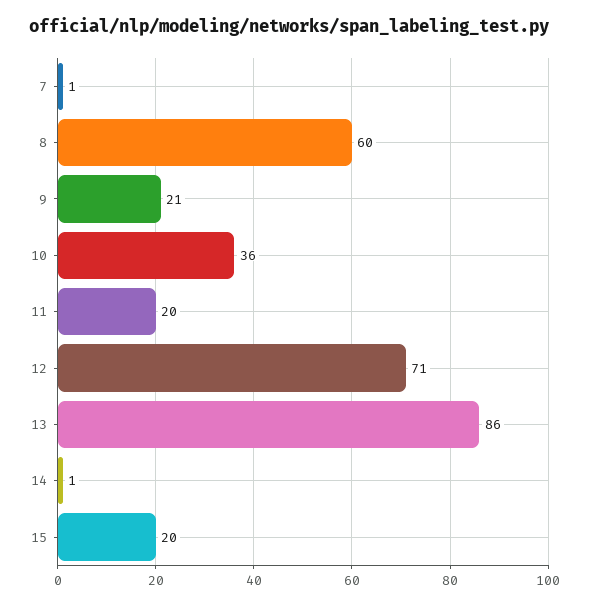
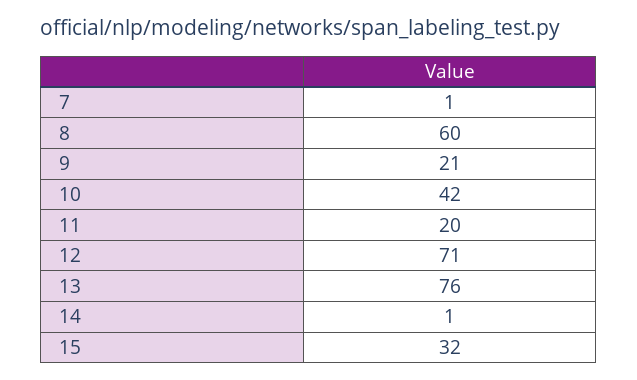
  {
    "7": 1,
    "8": 60,
    "9": 21,
-   "10": 36,
+   "10": 42,
    "11": 20,
    "12": 71,
-   "13": 86,
+   "13": 76,
    "14": 1,
-   "15": 20
+   "15": 32
  }

